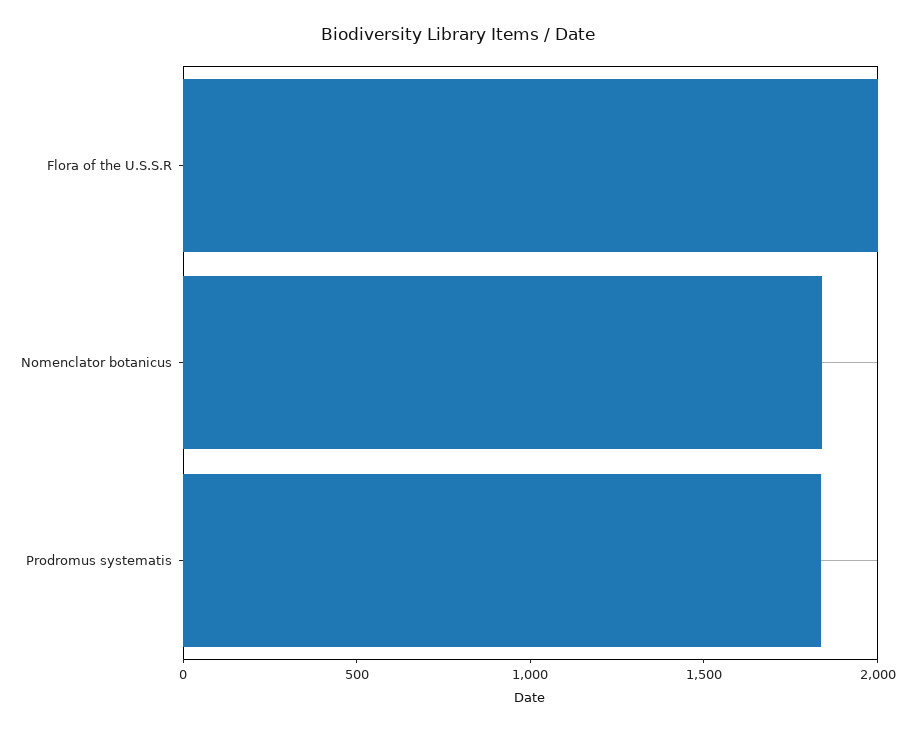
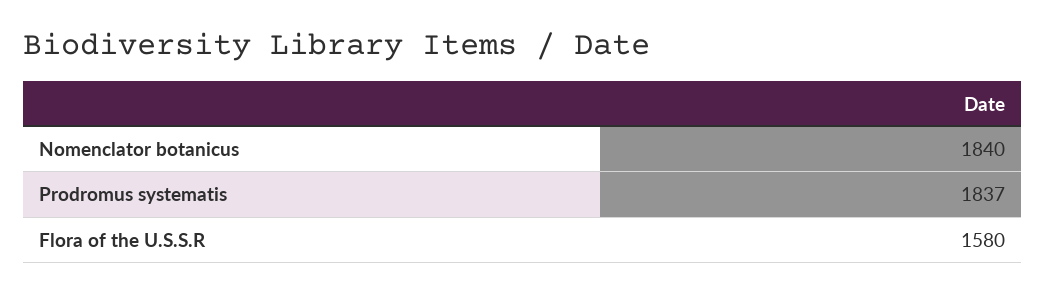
  {
-   "Flora of the U.S.S.R": 2000,
+   "Flora of the U.S.S.R": 1580,
    "Nomenclator botanicus": 1840,
    "Prodromus systematis": 1837
  }

